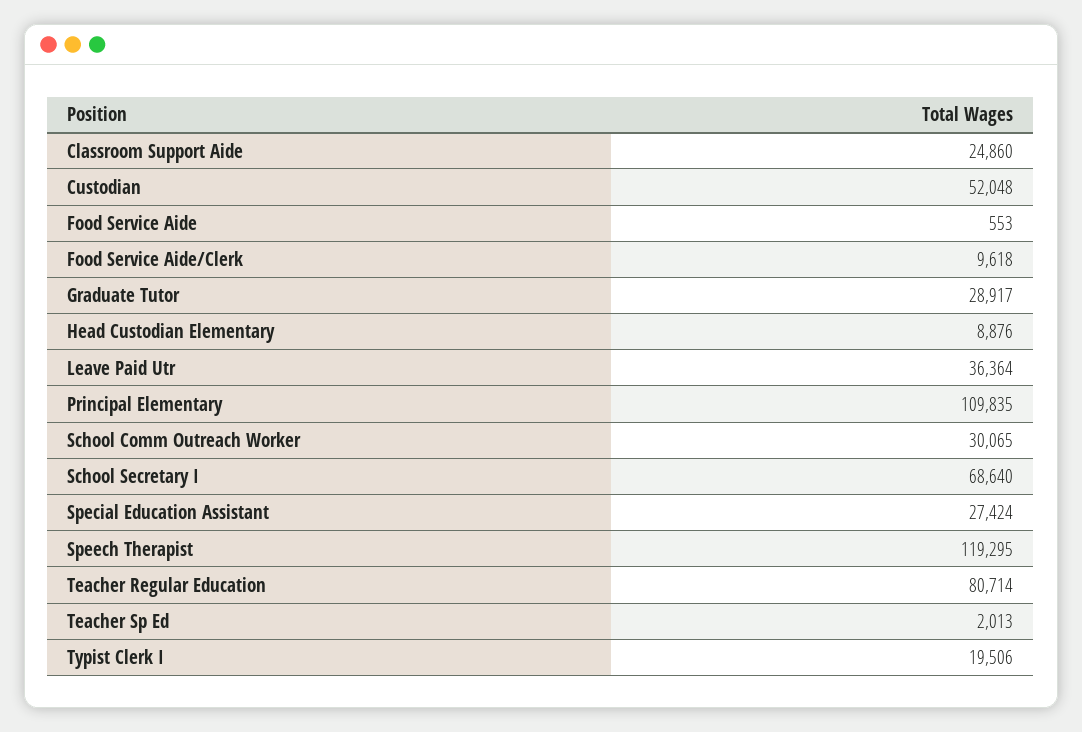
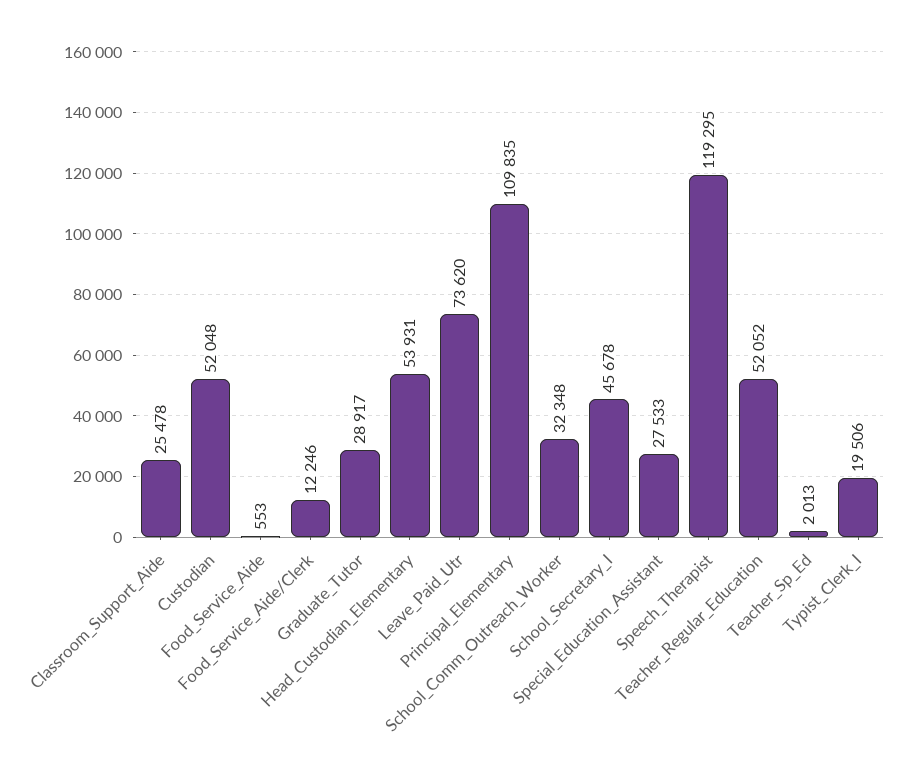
  {
-   "Classroom Support Aide": 24860,
+   "Classroom Support Aide": 25478,
    "Custodian": 52048,
    "Food Service Aide": 553,
-   "Food Service Aide/Clerk": 9618,
+   "Food Service Aide/Clerk": 12246,
    "Graduate Tutor": 28917,
-   "Head Custodian Elementary": 8876,
+   "Head Custodian Elementary": 53931,
-   "Leave Paid Utr": 36364,
+   "Leave Paid Utr": 73620,
    "Principal Elementary": 109835,
-   "School Comm Outreach Worker": 30065,
+   "School Comm Outreach Worker": 32348,
-   "School Secretary I": 68640,
+   "School Secretary I": 45678,
-   "Special Education Assistant": 27424,
+   "Special Education Assistant": 27533,
    "Speech Therapist": 119295,
-   "Teacher Regular Education": 80714,
+   "Teacher Regular Education": 52052,
    "Teacher Sp Ed": 2013,
    "Typist Clerk I": 19506
  }

